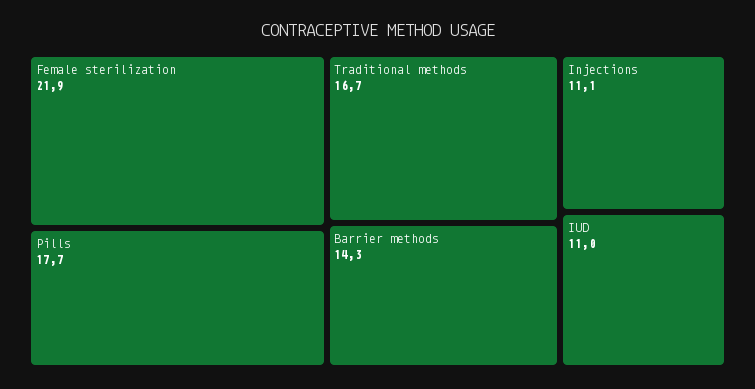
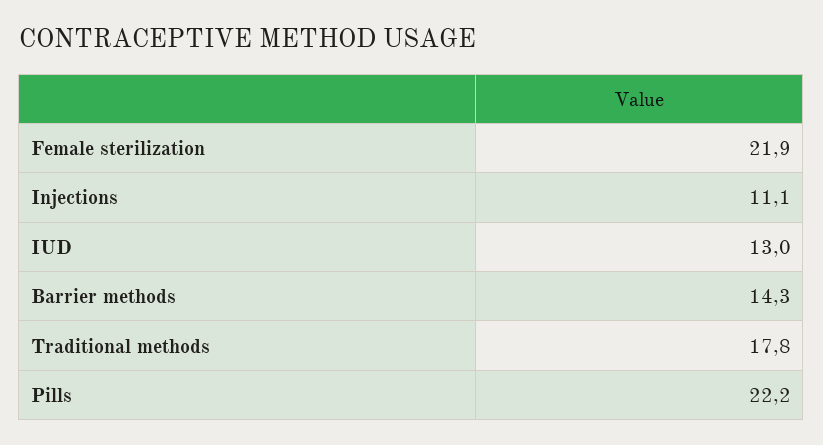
  {
    "Female sterilization": 21.9,
-   "Pills": 17.7,
+   "Pills": 22.2,
-   "Traditional methods": 16.7,
+   "Traditional methods": 17.8,
    "Barrier methods": 14.3,
    "Injections": 11.1,
-   "IUD": 11
+   "IUD": 13
  }

